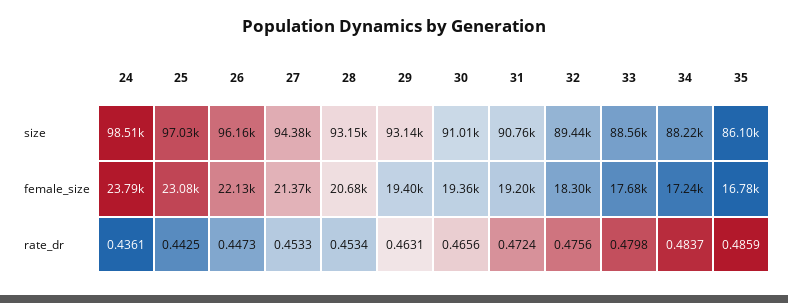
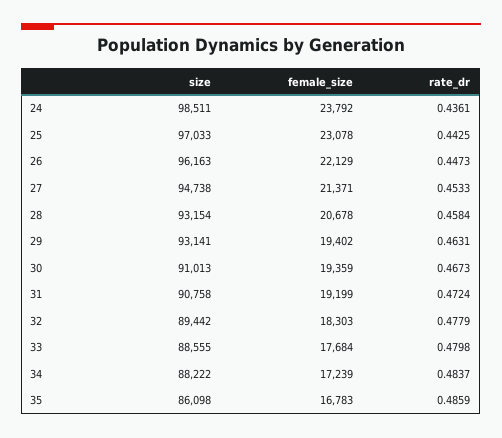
  {
    "24": {
      "size": 98511,
      "female_size": 23792,
      "rate_dr": 0.4361
    },
    "25": {
      "size": 97033,
      "female_size": 23078,
      "rate_dr": 0.4425
    },
    "26": {
      "size": 96163,
      "female_size": 22129,
      "rate_dr": 0.4473
    },
    "27": {
-     "size": 94380,
+     "size": 94738,
      "female_size": 21371,
      "rate_dr": 0.4533
    },
    "28": {
      "size": 93154,
      "female_size": 20678,
-     "rate_dr": 0.4534
+     "rate_dr": 0.4584
    },
    "29": {
      "size": 93141,
      "female_size": 19402,
      "rate_dr": 0.4631
    },
    "30": {
      "size": 91013,
      "female_size": 19359,
-     "rate_dr": 0.4656
+     "rate_dr": 0.4673
    },
    "31": {
      "size": 90758,
      "female_size": 19199,
      "rate_dr": 0.4724
    },
    "32": {
      "size": 89442,
      "female_size": 18303,
-     "rate_dr": 0.4756
+     "rate_dr": 0.4779
    },
    "33": {
      "size": 88555,
      "female_size": 17684,
      "rate_dr": 0.4798
    },
    "34": {
      "size": 88222,
      "female_size": 17239,
      "rate_dr": 0.4837
    },
    "35": {
      "size": 86098,
      "female_size": 16783,
      "rate_dr": 0.4859
    }
  }

